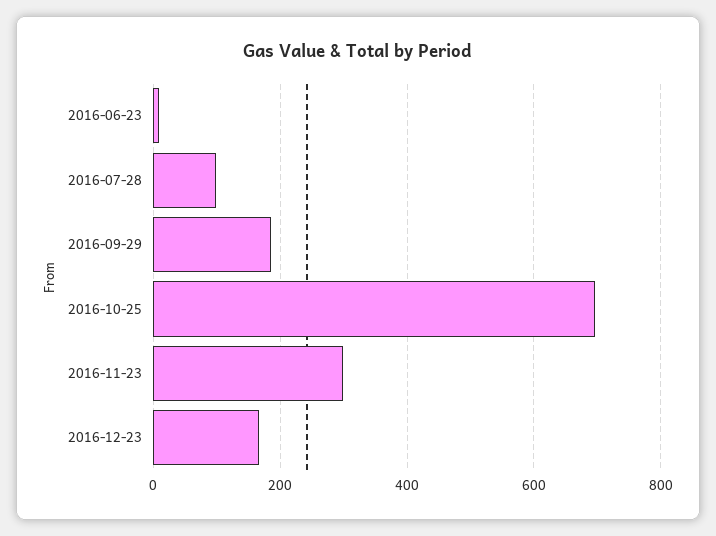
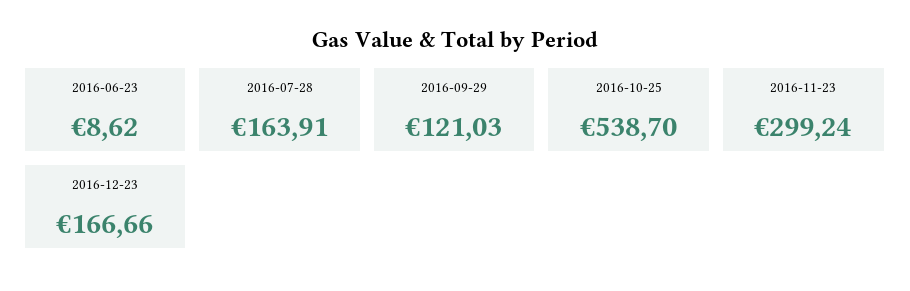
  {
    "2016-06-23": 8.62,
-   "2016-07-28": 100,
+   "2016-07-28": 163.91,
-   "2016-09-29": 180,
+   "2016-09-29": 121.03,
-   "2016-10-25": 700,
+   "2016-10-25": 538.7,
    "2016-11-23": 299.24,
    "2016-12-23": 166.66
  }

